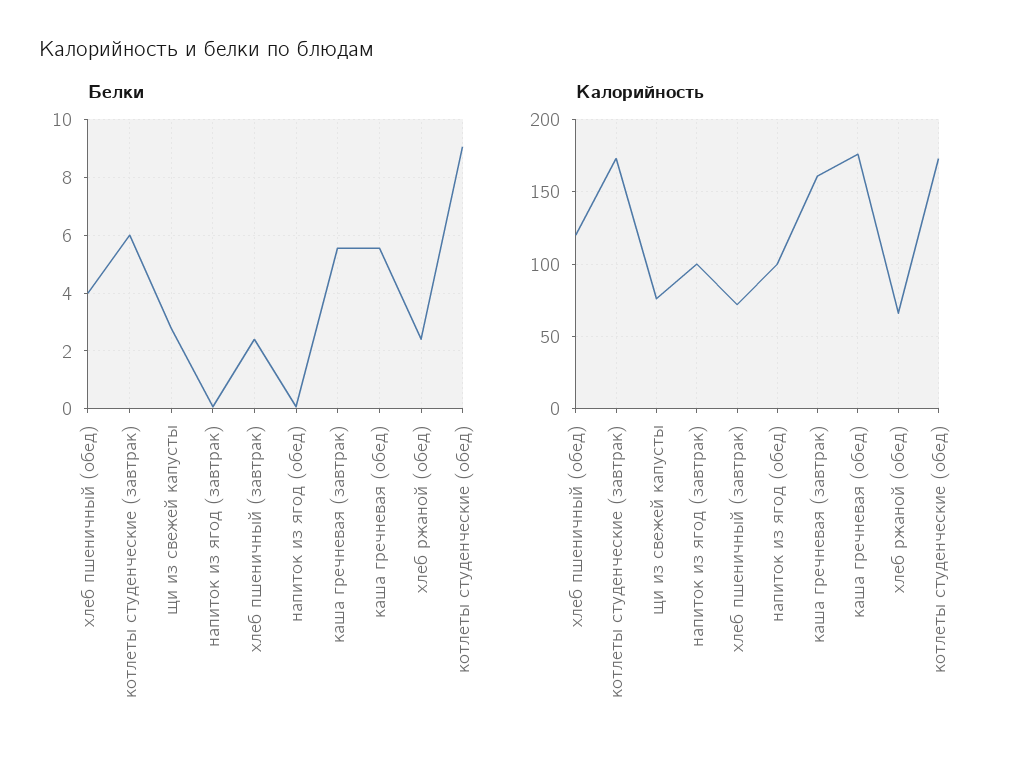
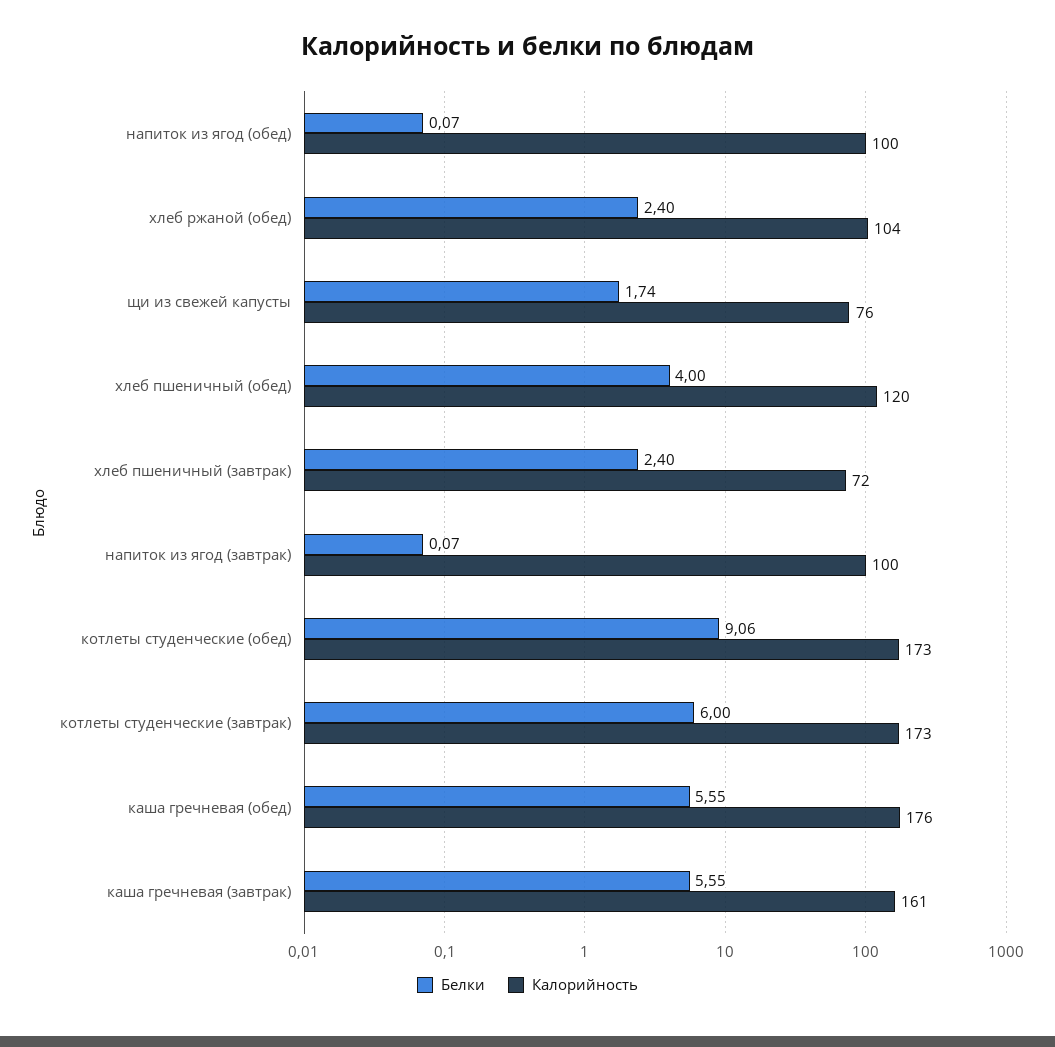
  {
    "Белки": {
      "хлеб пшеничный (обед)": 4,
      "котлеты студенческие (завтрак)": 6,
-     "щи из свежей капусты": 2.75,
+     "щи из свежей капусты": 1.74,
      "напиток из ягод (завтрак)": 0.07,
      "хлеб пшеничный (завтрак)": 2.4,
      "напиток из ягод (обед)": 0.07,
      "каша гречневая (завтрак)": 5.55,
      "каша гречневая (обед)": 5.55,
      "хлеб ржаной (обед)": 2.4,
      "котлеты студенческие (обед)": 9.06
    },
    "Калорийность": {
      "хлеб пшеничный (обед)": 120,
      "котлеты студенческие (завтрак)": 173,
      "щи из свежей капусты": 76,
      "напиток из ягод (завтрак)": 100,
      "хлеб пшеничный (завтрак)": 72,
      "напиток из ягод (обед)": 100,
      "каша гречневая (завтрак)": 161,
      "каша гречневая (обед)": 176,
-     "хлеб ржаной (обед)": 65,
+     "хлеб ржаной (обед)": 104,
      "котлеты студенческие (обед)": 173
    }
  }

